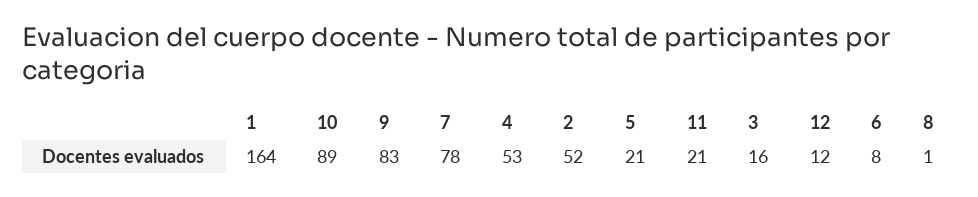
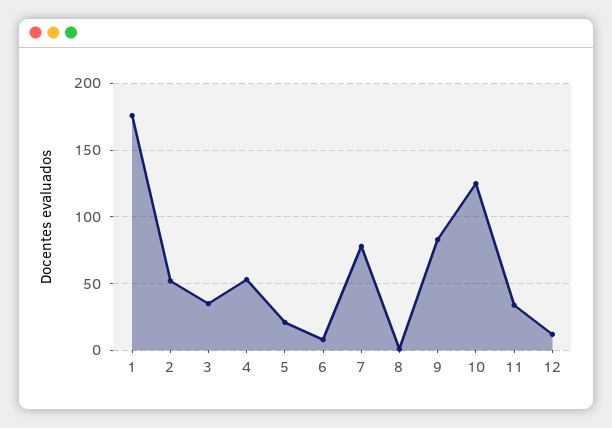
  {
-   "1": 164,
+   "1": 175,
-   "10": 89,
+   "10": 125,
    "9": 83,
    "7": 78,
    "4": 53,
    "2": 52,
    "5": 21,
-   "11": 21,
+   "11": 35,
-   "3": 16,
+   "3": 35,
    "12": 12,
    "6": 8,
    "8": 1
  }

